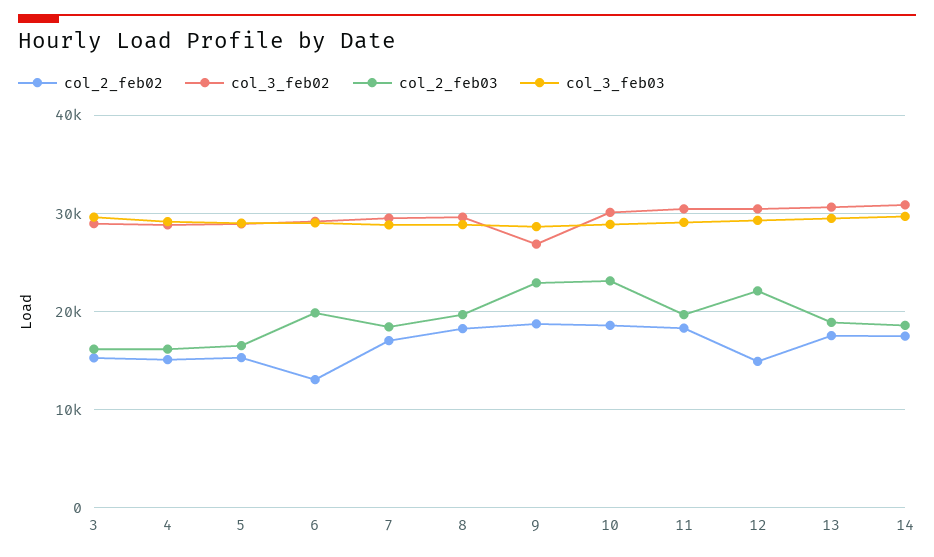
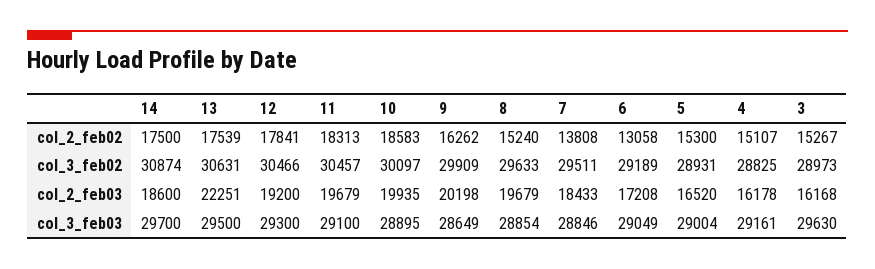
  {
    "col_2_feb02": {
      "3": 15267,
      "4": 15107,
      "5": 15300,
      "6": 13058,
-     "7": 17000,
+     "7": 13808,
-     "8": 18000,
+     "8": 15240,
-     "9": 19000,
+     "9": 16262,
      "10": 18583,
      "11": 18313,
-     "12": 15000,
+     "12": 17841,
      "13": 17539,
      "14": 17500
    },
    "col_3_feb02": {
      "3": 28973,
      "4": 28825,
      "5": 28931,
      "6": 29189,
      "7": 29511,
      "8": 29633,
-     "9": 27000,
+     "9": 29909,
      "10": 30097,
      "11": 30457,
      "12": 30466,
      "13": 30631,
      "14": 30874
    },
    "col_2_feb03": {
      "3": 16168,
      "4": 16178,
      "5": 16520,
-     "6": 20000,
+     "6": 17208,
      "7": 18433,
      "8": 19679,
-     "9": 23000,
+     "9": 20198,
-     "10": 23000,
+     "10": 19935,
      "11": 19679,
-     "12": 22000,
+     "12": 19200,
-     "13": 19000,
+     "13": 22251,
      "14": 18600
    },
    "col_3_feb03": {
      "3": 29630,
      "4": 29161,
      "5": 29004,
      "6": 29049,
      "7": 28846,
      "8": 28854,
      "9": 28649,
      "10": 28895,
      "11": 29100,
      "12": 29300,
      "13": 29500,
      "14": 29700
    }
  }

